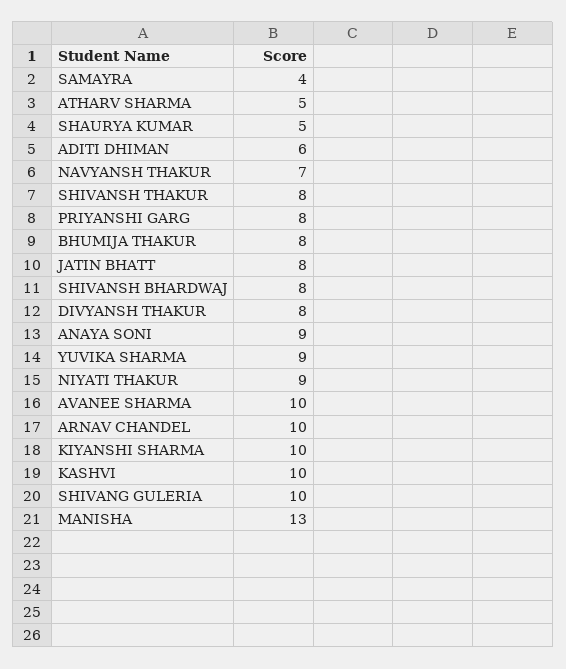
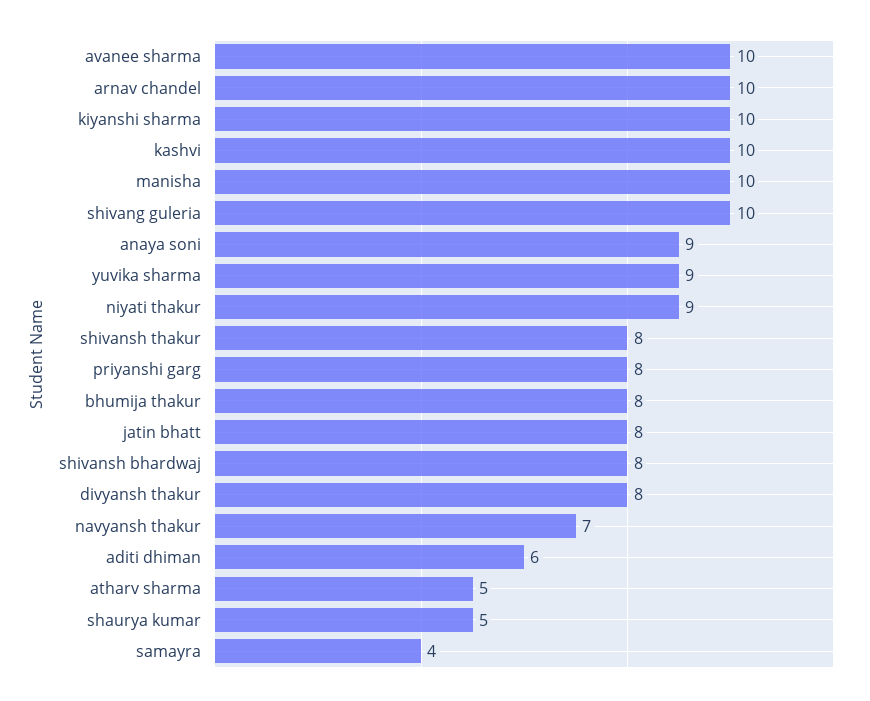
  {
    "SAMAYRA": 4,
    "ATHARV SHARMA": 5,
    "SHAURYA KUMAR": 5,
    "ADITI DHIMAN": 6,
    "NAVYANSH THAKUR": 7,
    "SHIVANSH THAKUR": 8,
    "PRIYANSHI GARG": 8,
    "BHUMIJA THAKUR": 8,
    "JATIN BHATT": 8,
    "SHIVANSH BHARDWAJ": 8,
    "DIVYANSH THAKUR": 8,
    "ANAYA SONI": 9,
    "YUVIKA SHARMA": 9,
    "NIYATI THAKUR": 9,
    "AVANEE SHARMA": 10,
    "ARNAV CHANDEL": 10,
    "KIYANSHI SHARMA": 10,
    "KASHVI": 10,
    "SHIVANG GULERIA": 10,
-   "MANISHA": 13
+   "MANISHA": 10
  }

